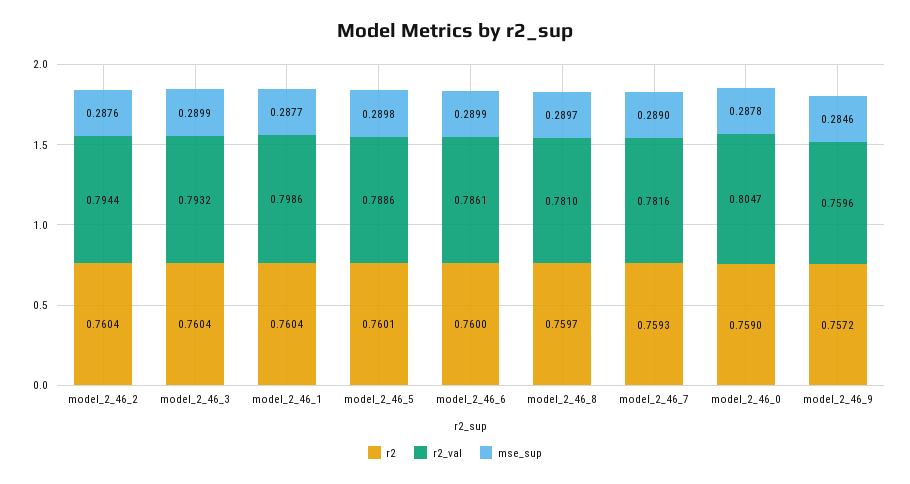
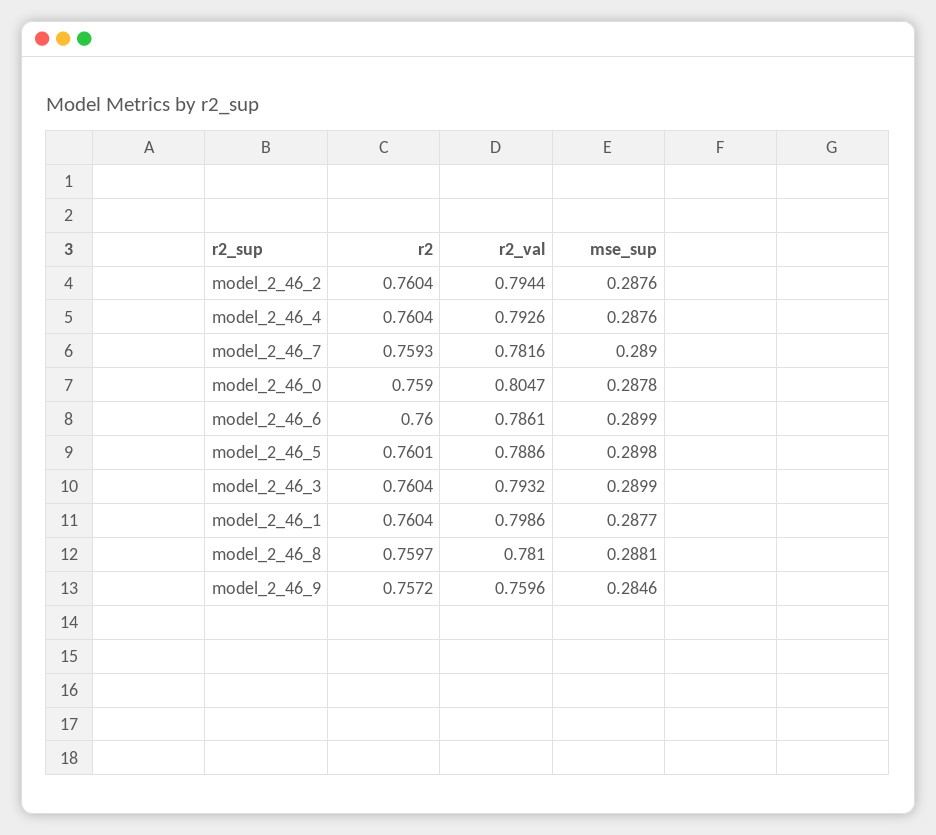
  {
    "r2": {
      "model_2_46_2": 0.7604,
      "model_2_46_3": 0.7604,
      "model_2_46_1": 0.7604,
      "model_2_46_5": 0.7601,
      "model_2_46_6": 0.76,
      "model_2_46_8": 0.7597,
      "model_2_46_7": 0.7593,
      "model_2_46_0": 0.759,
-     "model_2_46_9": 0.7572
+     "model_2_46_9": 0.7572,
+     "model_2_46_4": 0.7604
    },
    "r2_val": {
      "model_2_46_2": 0.7944,
      "model_2_46_3": 0.7932,
      "model_2_46_1": 0.7986,
      "model_2_46_5": 0.7886,
      "model_2_46_6": 0.7861,
      "model_2_46_8": 0.781,
      "model_2_46_7": 0.7816,
      "model_2_46_0": 0.8047,
-     "model_2_46_9": 0.7596
+     "model_2_46_9": 0.7596,
+     "model_2_46_4": 0.7926
    },
    "mse_sup": {
      "model_2_46_2": 0.2876,
      "model_2_46_3": 0.2899,
      "model_2_46_1": 0.2877,
      "model_2_46_5": 0.2898,
      "model_2_46_6": 0.2899,
-     "model_2_46_8": 0.2897,
+     "model_2_46_8": 0.2881,
      "model_2_46_7": 0.289,
      "model_2_46_0": 0.2878,
-     "model_2_46_9": 0.2846
+     "model_2_46_9": 0.2846,
+     "model_2_46_4": 0.2876
    }
  }

